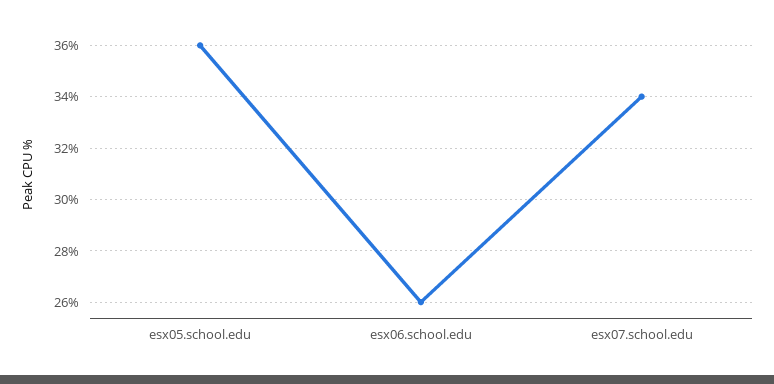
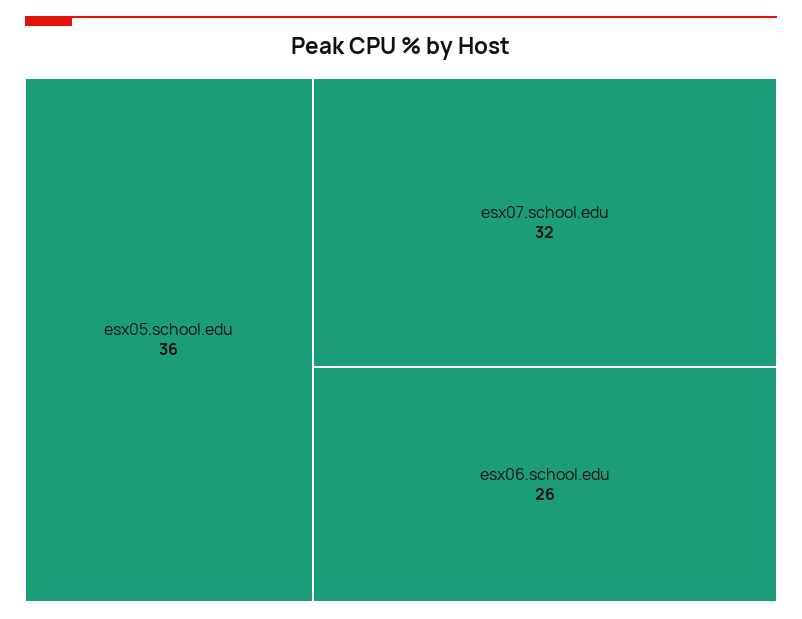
  {
    "esx05.school.edu": 36,
    "esx06.school.edu": 26,
-   "esx07.school.edu": 34
+   "esx07.school.edu": 32
  }

